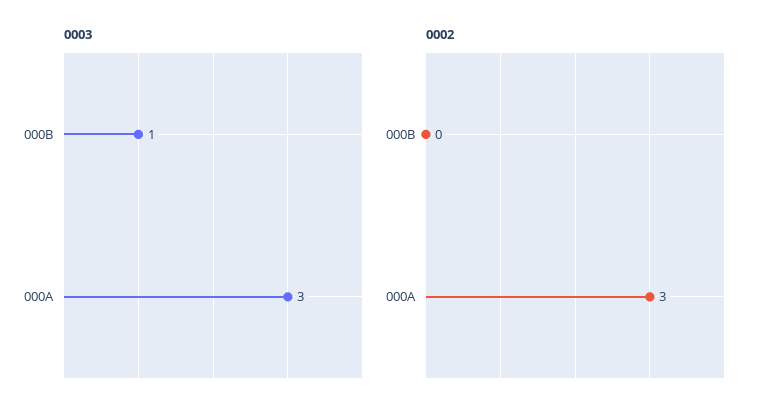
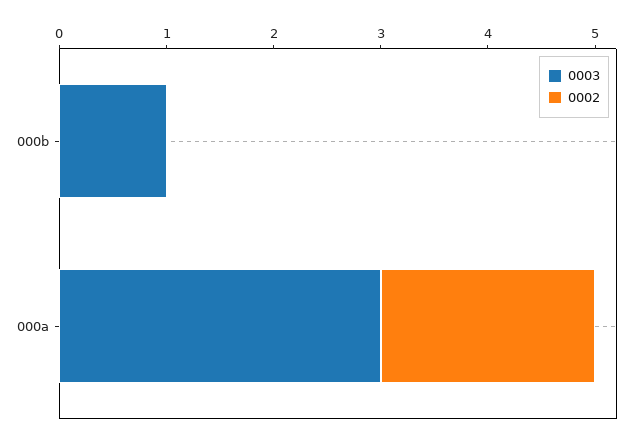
  {
    "0003": {
      "000B": 1,
      "000A": 3
    },
    "0002": {
      "000B": 0,
-     "000A": 3
+     "000A": 2
    }
  }

